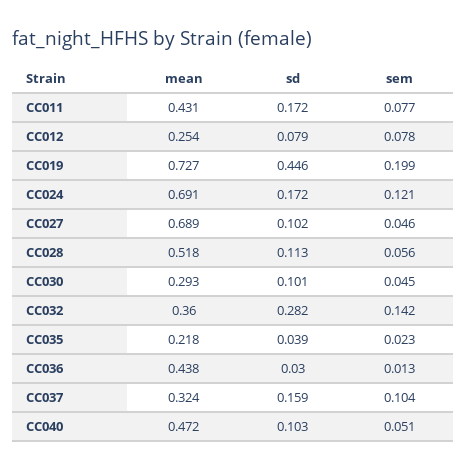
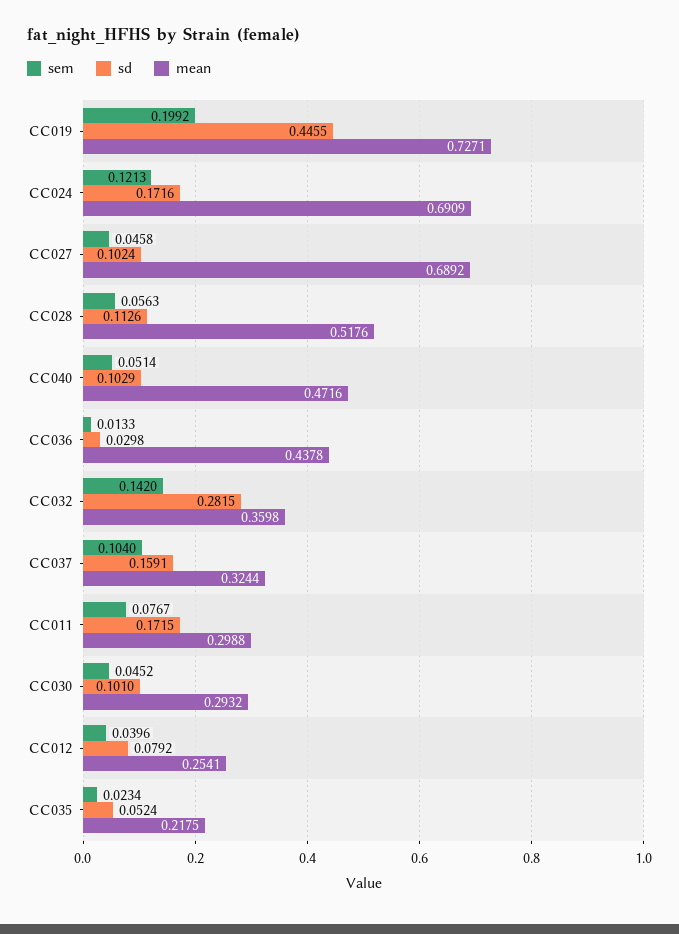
  {
    "mean": {
-     "CC011": 0.431,
+     "CC011": 0.2988,
      "CC012": 0.2541,
      "CC019": 0.7271,
      "CC024": 0.6909,
      "CC027": 0.6892,
      "CC028": 0.5176,
      "CC030": 0.2932,
      "CC032": 0.3598,
      "CC035": 0.2175,
      "CC036": 0.4378,
      "CC037": 0.3244,
      "CC040": 0.4716
    },
    "sd": {
      "CC011": 0.1715,
      "CC012": 0.0792,
      "CC019": 0.4455,
      "CC024": 0.1716,
      "CC027": 0.1024,
      "CC028": 0.1126,
      "CC030": 0.101,
      "CC032": 0.2815,
-     "CC035": 0.039,
+     "CC035": 0.0524,
      "CC036": 0.0298,
      "CC037": 0.1591,
      "CC040": 0.1029
    },
    "sem": {
      "CC011": 0.0767,
-     "CC012": 0.078,
+     "CC012": 0.0396,
      "CC019": 0.1992,
      "CC024": 0.1213,
      "CC027": 0.0458,
      "CC028": 0.0563,
      "CC030": 0.0452,
      "CC032": 0.142,
      "CC035": 0.0234,
      "CC036": 0.0133,
      "CC037": 0.104,
      "CC040": 0.0514
    }
  }

